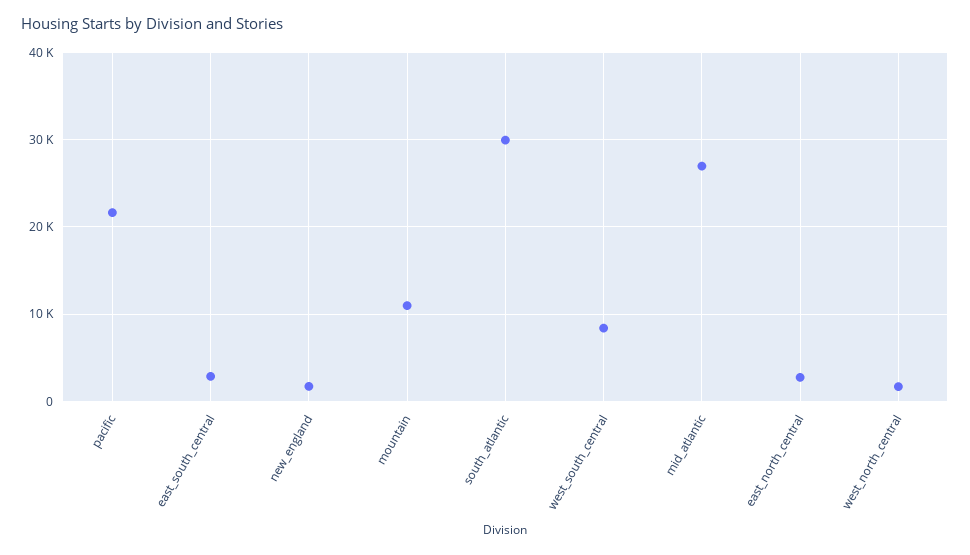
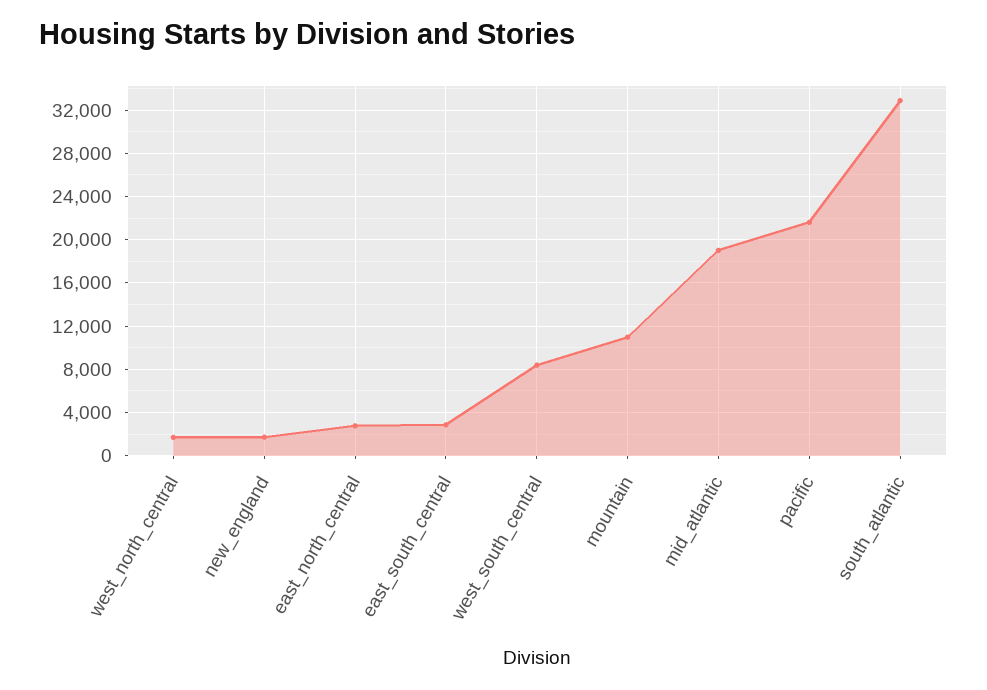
  {
    "pacific": 22000,
    "east_south_central": 3000,
    "new_england": 2000,
    "mountain": 11000,
-   "south_atlantic": 30000,
+   "south_atlantic": 33000,
    "west_south_central": 8000,
-   "mid_atlantic": 27000,
+   "mid_atlantic": 19000,
    "east_north_central": 3000,
    "west_north_central": 2000
  }

